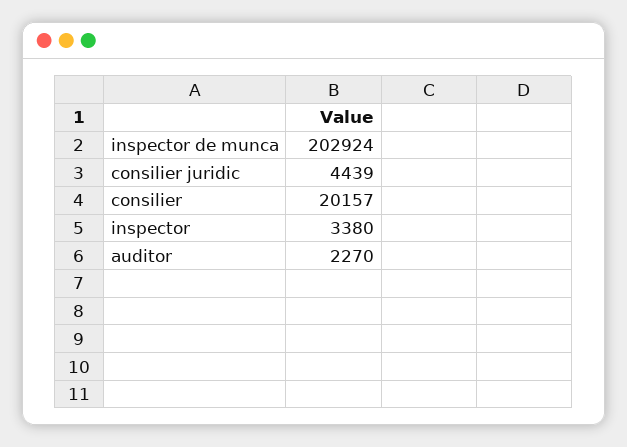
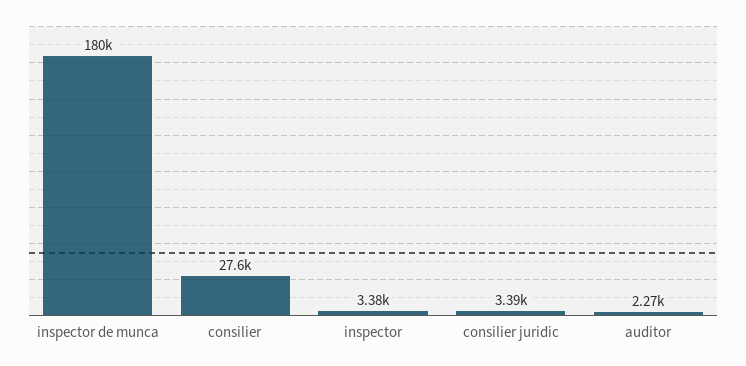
  {
-   "inspector de munca": 202924,
+   "inspector de munca": 180000,
-   "consilier juridic": 4439,
+   "consilier juridic": 3390,
-   "consilier": 20157,
+   "consilier": 27600,
    "inspector": 3380,
    "auditor": 2270
  }

